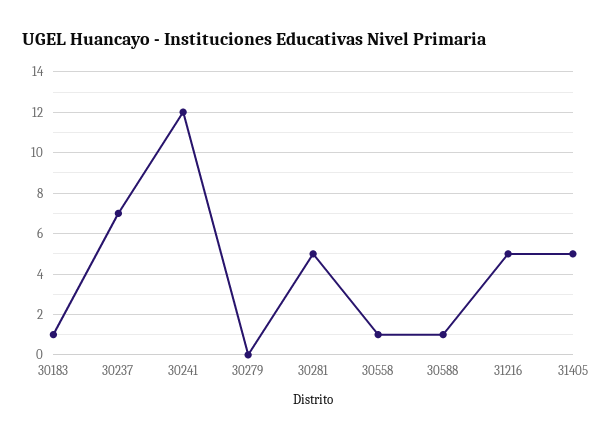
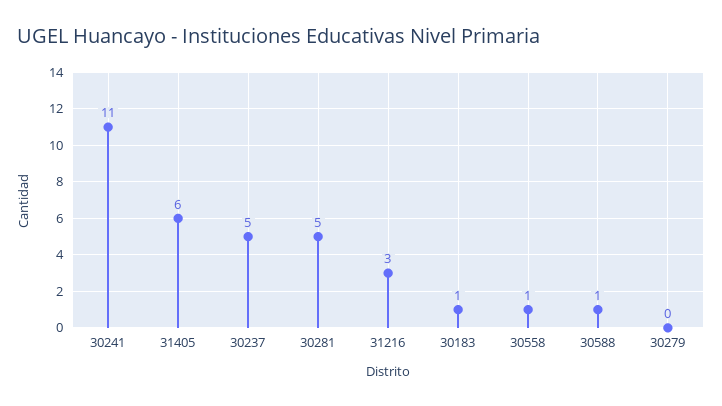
  {
    "30183": 1,
-   "30237": 7,
+   "30237": 5,
-   "30241": 12,
+   "30241": 11,
    "30279": 0,
    "30281": 5,
    "30558": 1,
    "30588": 1,
-   "31216": 5,
+   "31216": 3,
-   "31405": 5
+   "31405": 6
  }

